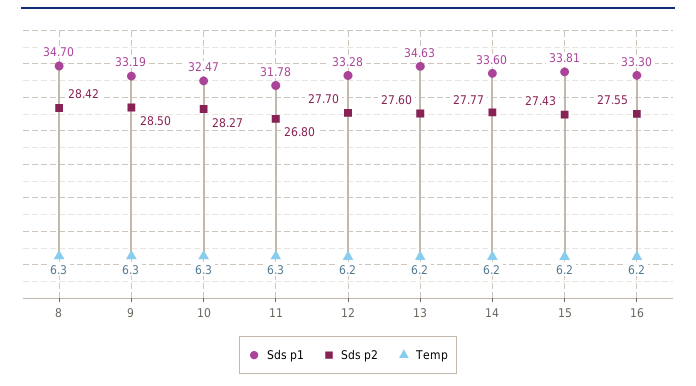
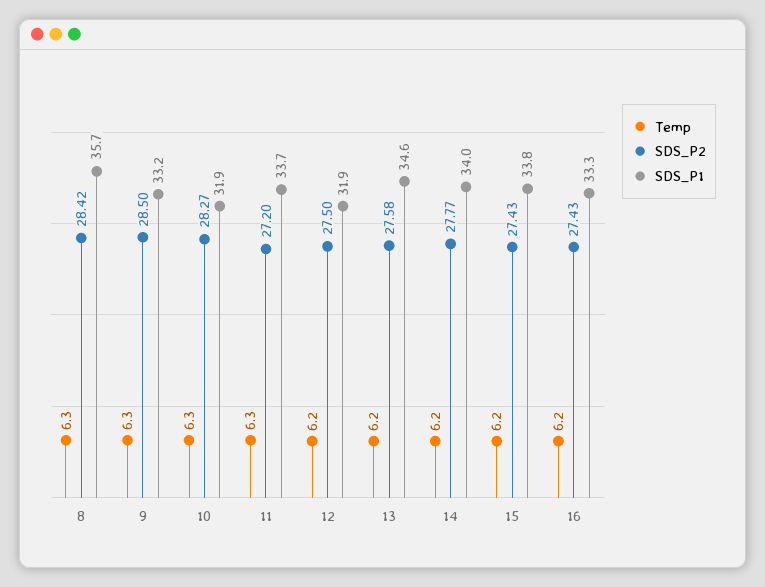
  {
    "Sds p1": {
-     "8": 34.7,
+     "8": 35.7,
      "9": 33.19,
-     "10": 32.47,
+     "10": 31.9,
-     "11": 31.78,
+     "11": 33.7,
-     "12": 33.28,
+     "12": 31.9,
      "13": 34.63,
-     "14": 33.6,
+     "14": 34,
      "15": 33.81,
      "16": 33.3
    },
    "Sds p2": {
      "8": 28.42,
      "9": 28.5,
      "10": 28.27,
-     "11": 26.8,
+     "11": 27.2,
-     "12": 27.7,
+     "12": 27.5,
-     "13": 27.6,
+     "13": 27.58,
      "14": 27.77,
      "15": 27.43,
-     "16": 27.55
+     "16": 27.43
    },
    "Temp": {
      "8": 6.3,
      "9": 6.3,
      "10": 6.3,
      "11": 6.3,
      "12": 6.2,
      "13": 6.2,
      "14": 6.2,
      "15": 6.2,
      "16": 6.2
    }
  }

